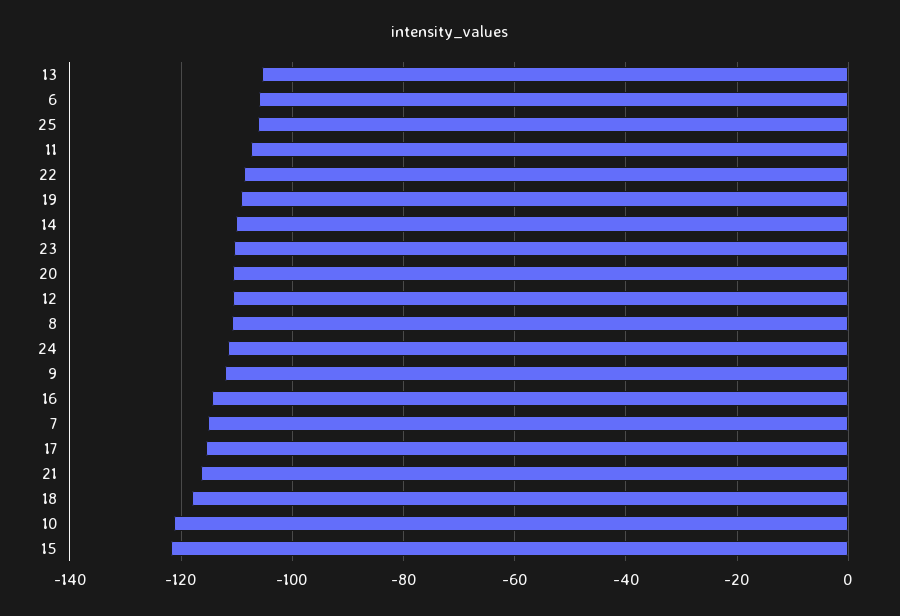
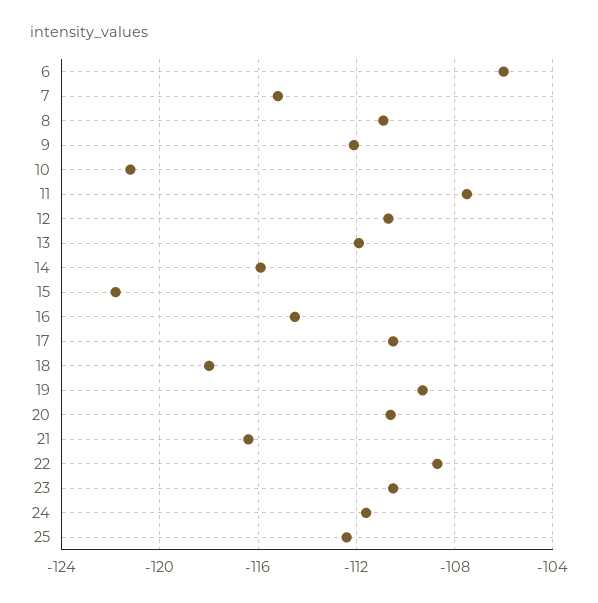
  {
-   "13": -106,
+   "13": -112,
    "6": -106,
-   "25": -106,
+   "25": -112.5,
    "11": -107.5,
    "22": -108.5,
    "19": -109.5,
-   "14": -110,
+   "14": -116,
    "23": -110.5,
    "20": -110.5,
    "12": -110.5,
    "8": -111,
    "24": -111.5,
    "9": -112,
    "16": -114.5,
    "7": -115,
-   "17": -116,
+   "17": -110.5,
    "21": -116.5,
    "18": -118,
    "10": -121,
    "15": -122
  }

